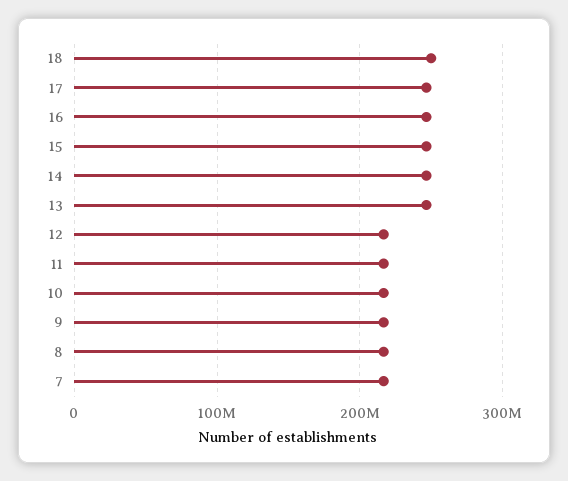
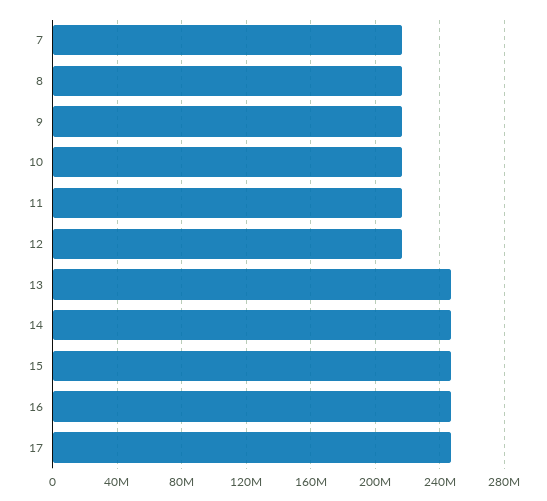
  {
-   "18": 250000000,
    "17": 245000000,
    "16": 245000000,
    "15": 245000000,
    "14": 245000000,
    "13": 245000000,
    "12": 215000000,
    "11": 215000000,
    "10": 215000000,
    "9": 215000000,
    "8": 215000000,
    "7": 215000000
  }

